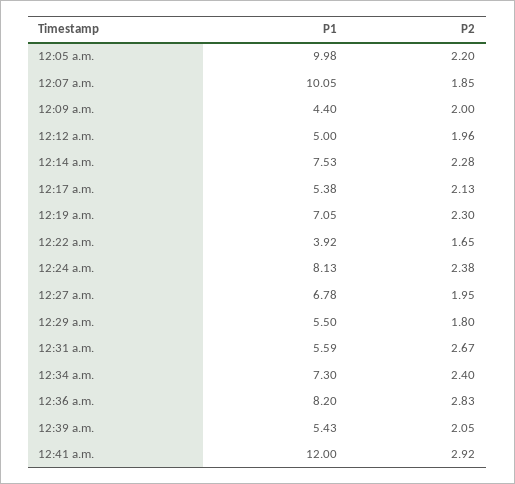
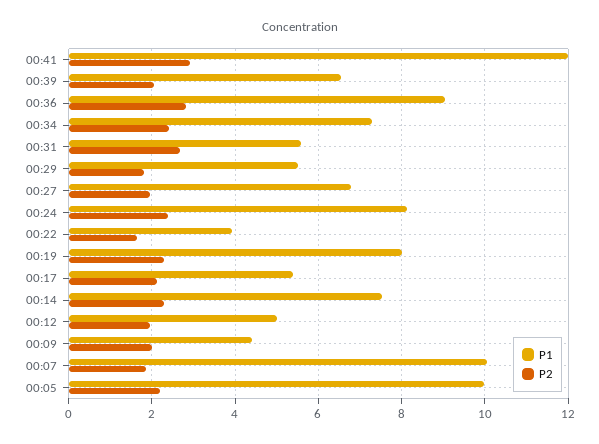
  {
    "P1": {
      "12:05 a.m.": 9.98,
      "12:07 a.m.": 10.05,
      "12:09 a.m.": 4.4,
      "12:12 a.m.": 5,
      "12:14 a.m.": 7.53,
      "12:17 a.m.": 5.38,
-     "12:19 a.m.": 7.05,
+     "12:19 a.m.": 8,
      "12:22 a.m.": 3.92,
      "12:24 a.m.": 8.13,
      "12:27 a.m.": 6.78,
      "12:29 a.m.": 5.5,
      "12:31 a.m.": 5.59,
      "12:34 a.m.": 7.3,
-     "12:36 a.m.": 8.2,
+     "12:36 a.m.": 9,
-     "12:39 a.m.": 5.43,
+     "12:39 a.m.": 6.6,
      "12:41 a.m.": 12
    },
    "P2": {
      "12:05 a.m.": 2.2,
      "12:07 a.m.": 1.85,
      "12:09 a.m.": 2,
      "12:12 a.m.": 1.96,
      "12:14 a.m.": 2.28,
      "12:17 a.m.": 2.13,
      "12:19 a.m.": 2.3,
      "12:22 a.m.": 1.65,
      "12:24 a.m.": 2.38,
      "12:27 a.m.": 1.95,
      "12:29 a.m.": 1.8,
      "12:31 a.m.": 2.67,
      "12:34 a.m.": 2.4,
      "12:36 a.m.": 2.83,
      "12:39 a.m.": 2.05,
      "12:41 a.m.": 2.92
    }
  }

